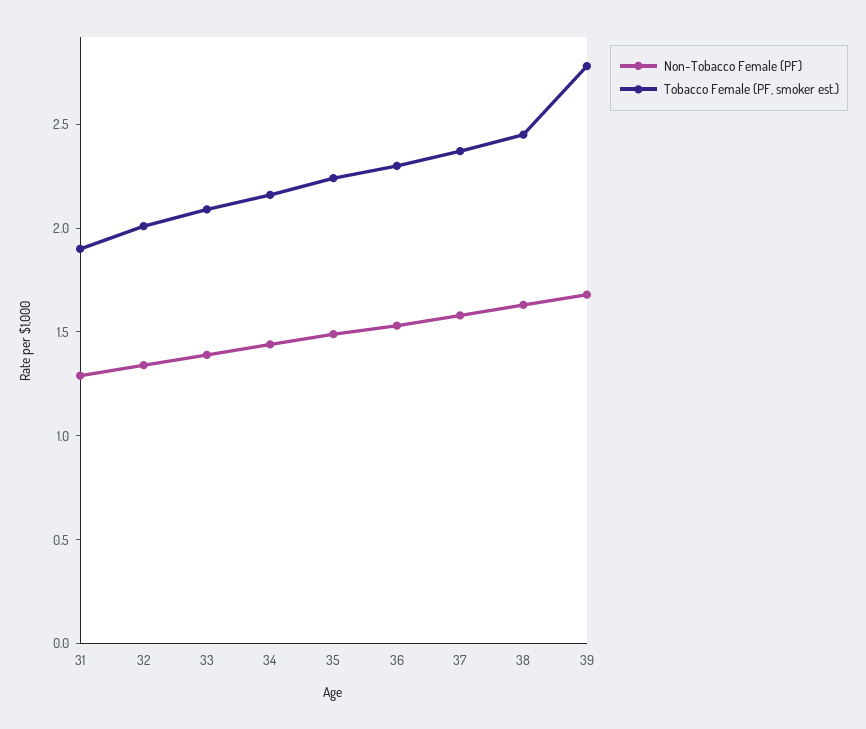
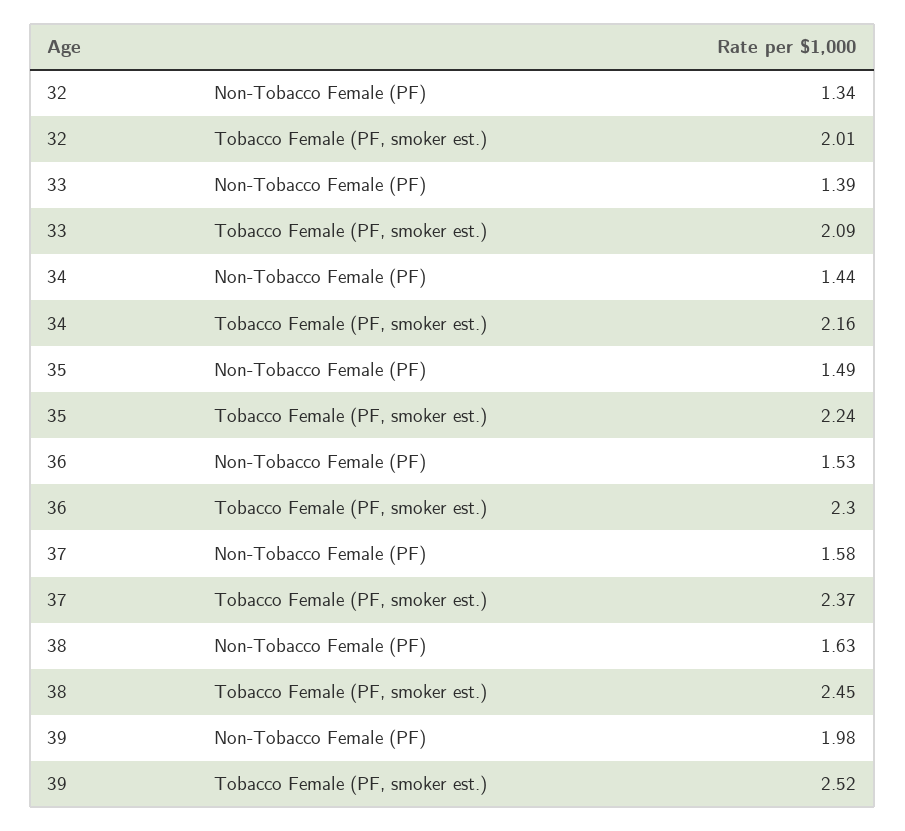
  {
    "Non-Tobacco Female (PF)": {
-     "31": 1.3,
      "32": 1.34,
      "33": 1.39,
      "34": 1.44,
      "35": 1.49,
      "36": 1.53,
      "37": 1.58,
      "38": 1.63,
-     "39": 1.7
+     "39": 1.98
    },
    "Tobacco Female (PF, smoker est.)": {
-     "31": 1.9,
      "32": 2.01,
      "33": 2.09,
      "34": 2.16,
      "35": 2.24,
      "36": 2.3,
      "37": 2.37,
      "38": 2.45,
-     "39": 2.8
+     "39": 2.52
    }
  }

